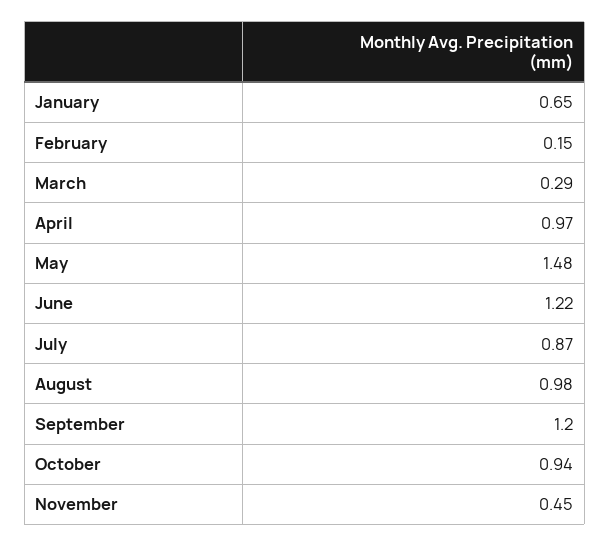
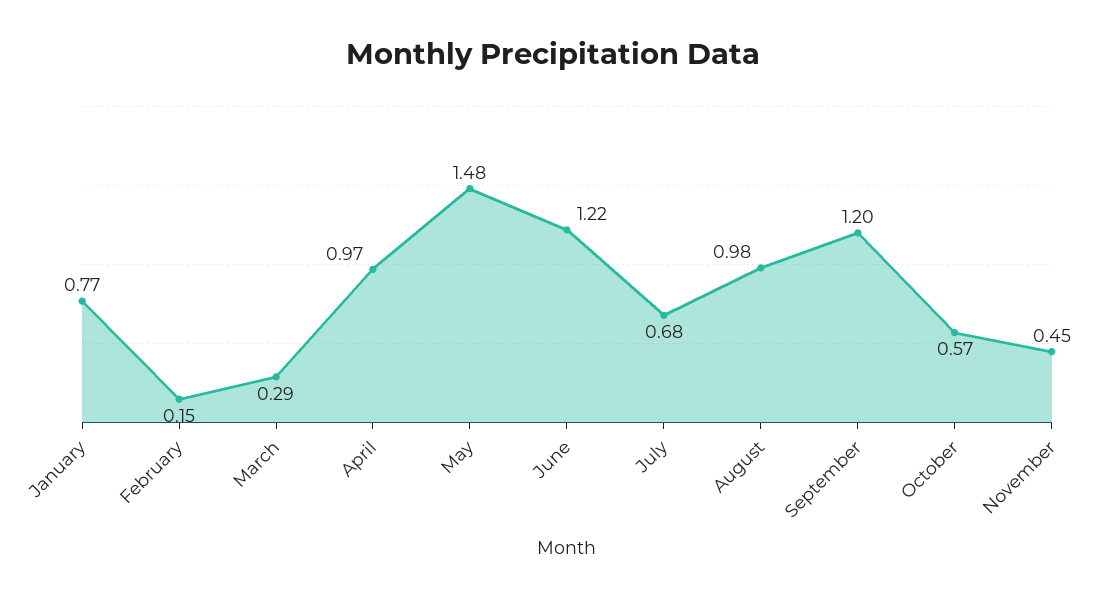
  {
-   "January": 0.65,
+   "January": 0.77,
    "February": 0.15,
    "March": 0.29,
    "April": 0.97,
    "May": 1.48,
    "June": 1.22,
-   "July": 0.87,
+   "July": 0.68,
    "August": 0.98,
    "September": 1.2,
-   "October": 0.94,
+   "October": 0.57,
    "November": 0.45
  }

